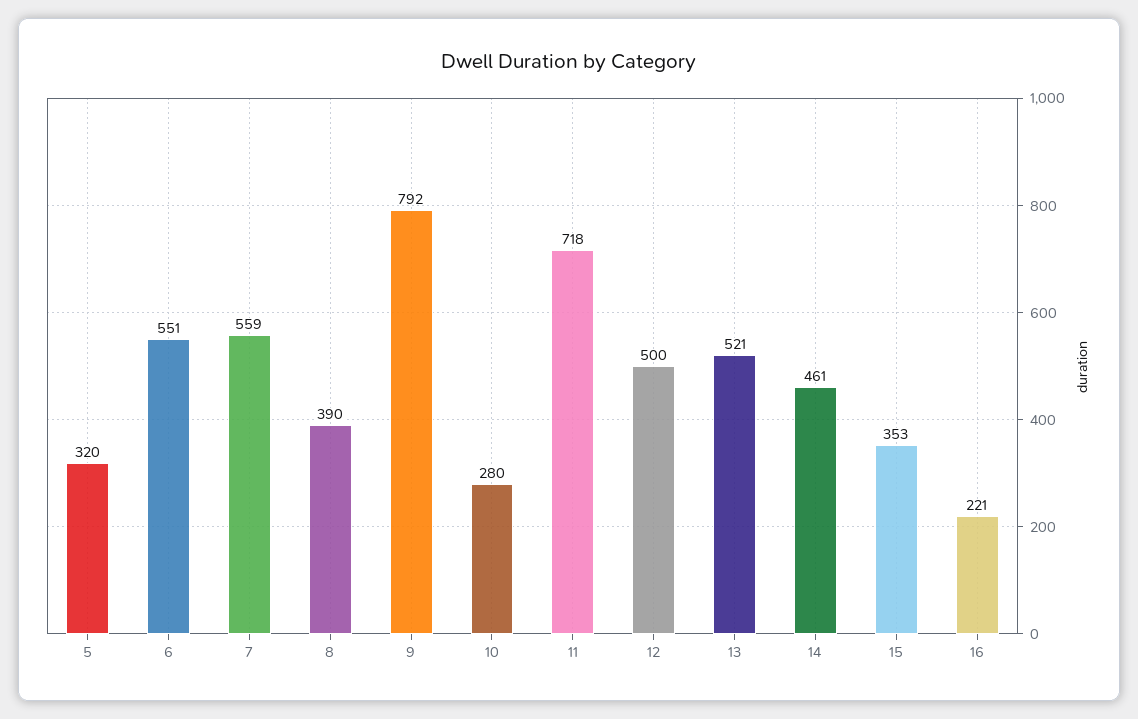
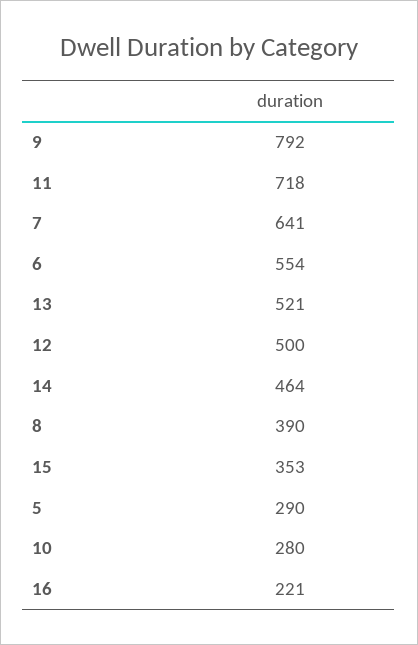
  {
-   "5": 320,
+   "5": 290,
-   "6": 551,
+   "6": 554,
-   "7": 559,
+   "7": 641,
    "8": 390,
    "9": 792,
    "10": 280,
    "11": 718,
    "12": 500,
    "13": 521,
-   "14": 461,
+   "14": 464,
    "15": 353,
    "16": 221
  }

